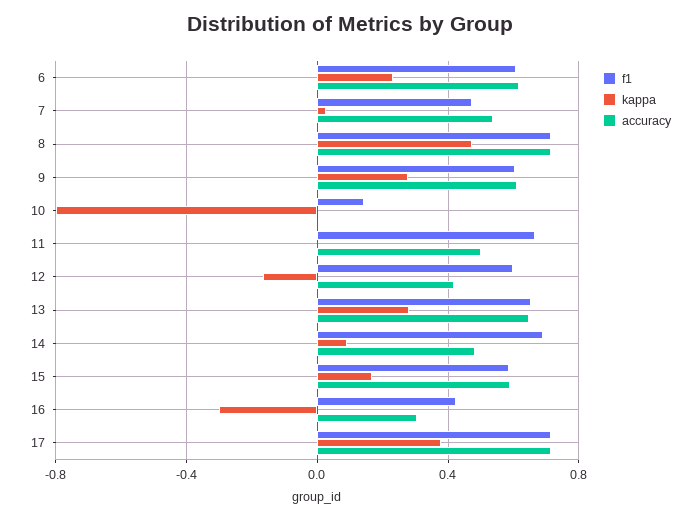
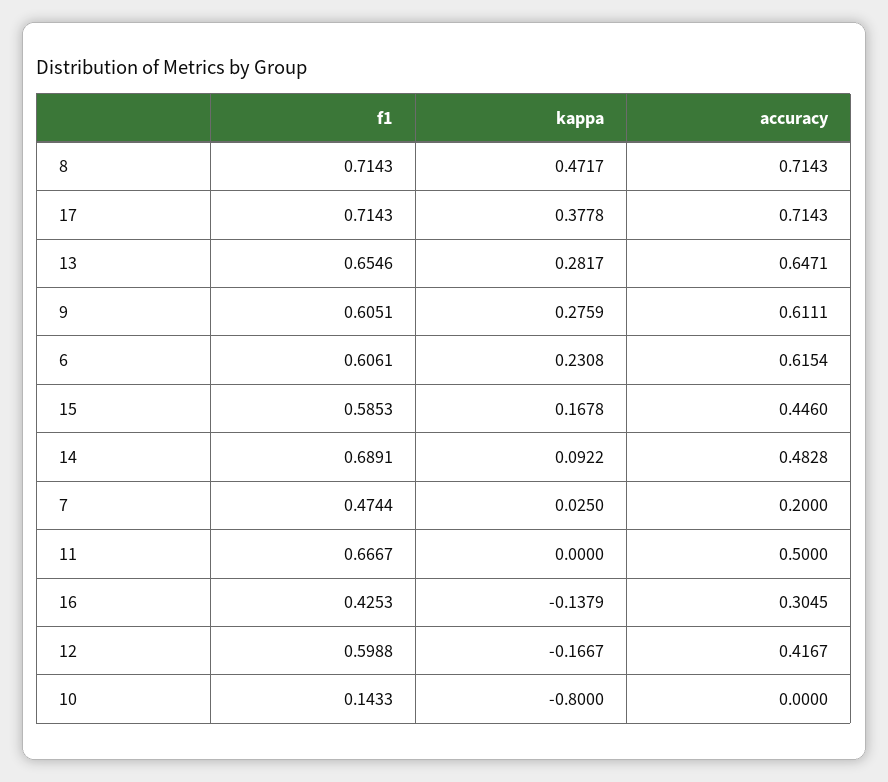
  {
    "f1": {
      "6": 0.6061,
      "7": 0.4744,
      "8": 0.7143,
      "9": 0.6051,
      "10": 0.1433,
      "11": 0.6667,
      "12": 0.5988,
      "13": 0.6546,
      "14": 0.6891,
      "15": 0.5853,
      "16": 0.4253,
      "17": 0.7143
    },
    "kappa": {
      "6": 0.2308,
      "7": 0.025,
      "8": 0.4717,
      "9": 0.2759,
      "10": -0.8,
      "11": 0,
      "12": -0.1667,
      "13": 0.2817,
      "14": 0.0922,
      "15": 0.1678,
-     "16": -0.3,
+     "16": -0.1379,
      "17": 0.3778
    },
    "accuracy": {
      "6": 0.6154,
-     "7": 0.55,
+     "7": 0.2,
      "8": 0.7143,
      "9": 0.6111,
      "10": 0,
      "11": 0.5,
      "12": 0.4167,
      "13": 0.6471,
      "14": 0.4828,
-     "15": 0.6,
+     "15": 0.446,
      "16": 0.3045,
      "17": 0.7143
    }
  }

